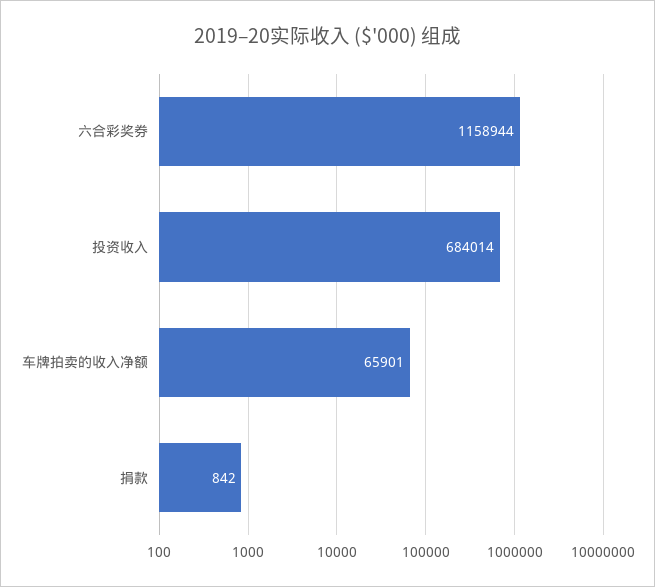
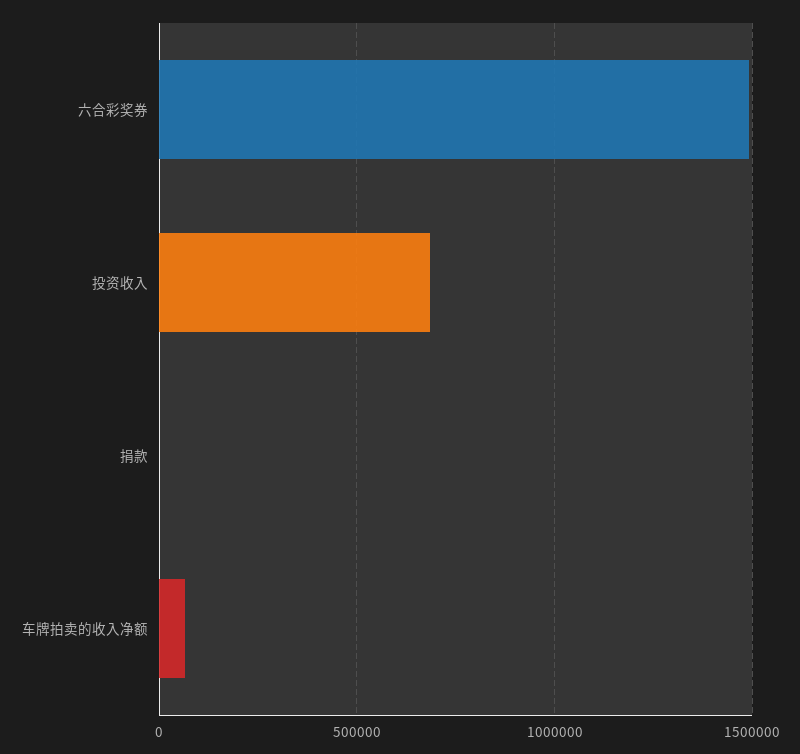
  {
-   "六合彩奖券": 1158944,
+   "六合彩奖券": 1500000,
    "投资收入": 684014,
    "车牌拍卖的收入净额": 65901,
    "捐款": 842
  }

